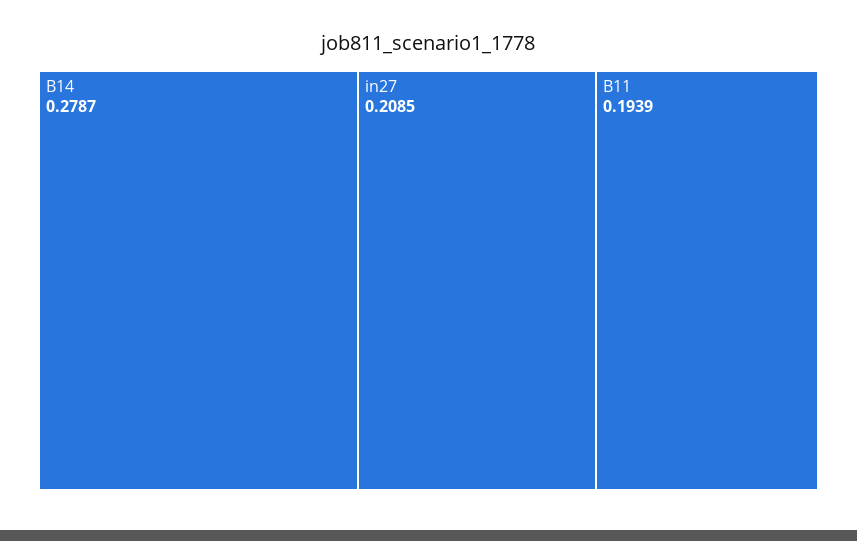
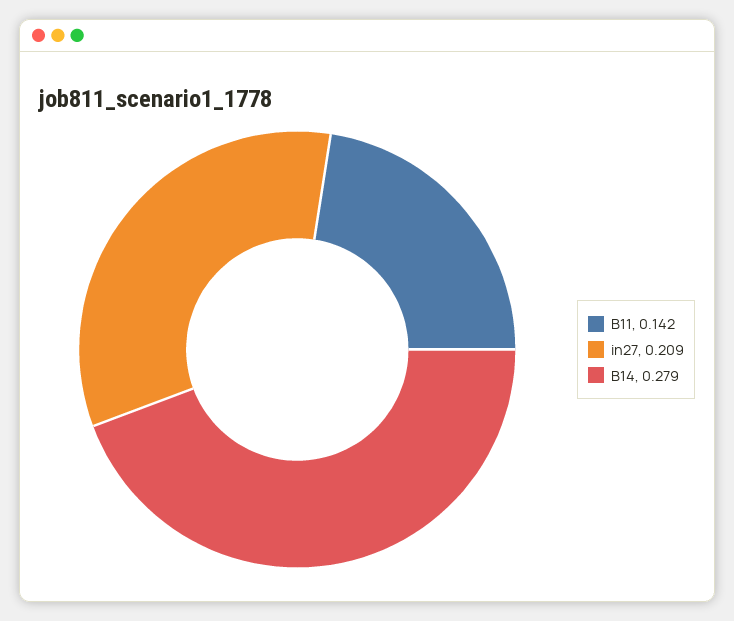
  {
    "B14": 0.2787,
    "in27": 0.2085,
-   "B11": 0.1939
+   "B11": 0.142
  }

